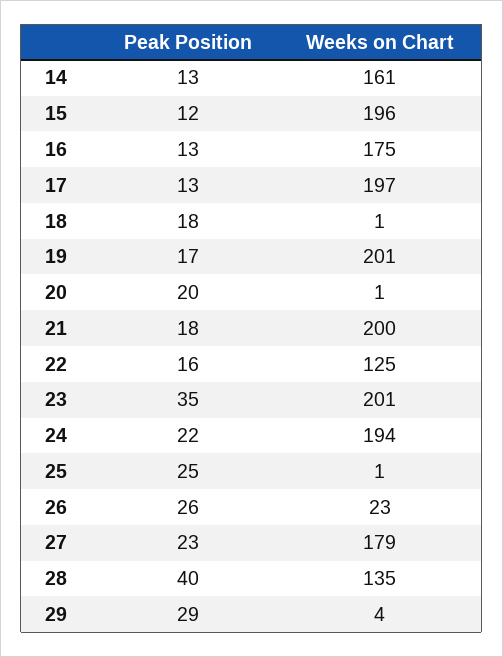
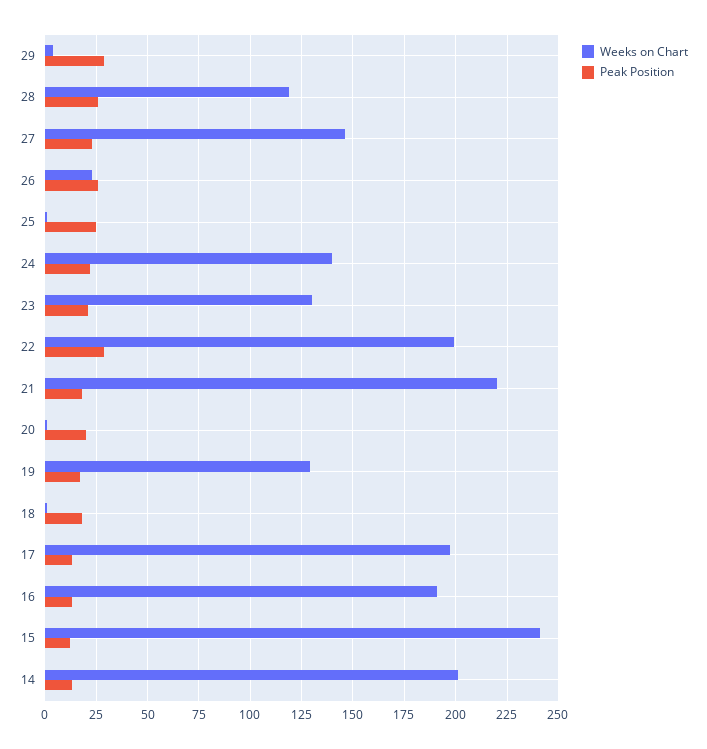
  {
    "Peak Position": {
      "14": 13,
      "15": 12,
      "16": 13,
      "17": 13,
      "18": 18,
      "19": 17,
      "20": 20,
      "21": 18,
-     "22": 16,
+     "22": 30,
-     "23": 35,
+     "23": 20,
      "24": 22,
      "25": 25,
      "26": 26,
      "27": 23,
-     "28": 40,
+     "28": 25,
      "29": 29
    },
    "Weeks on Chart": {
-     "14": 161,
+     "14": 200,
-     "15": 196,
+     "15": 240,
-     "16": 175,
+     "16": 190,
      "17": 197,
      "18": 1,
-     "19": 201,
+     "19": 130,
      "20": 1,
-     "21": 200,
+     "21": 220,
-     "22": 125,
+     "22": 200,
-     "23": 201,
+     "23": 130,
-     "24": 194,
+     "24": 140,
      "25": 1,
      "26": 23,
-     "27": 179,
+     "27": 145,
-     "28": 135,
+     "28": 120,
      "29": 4
    }
  }

